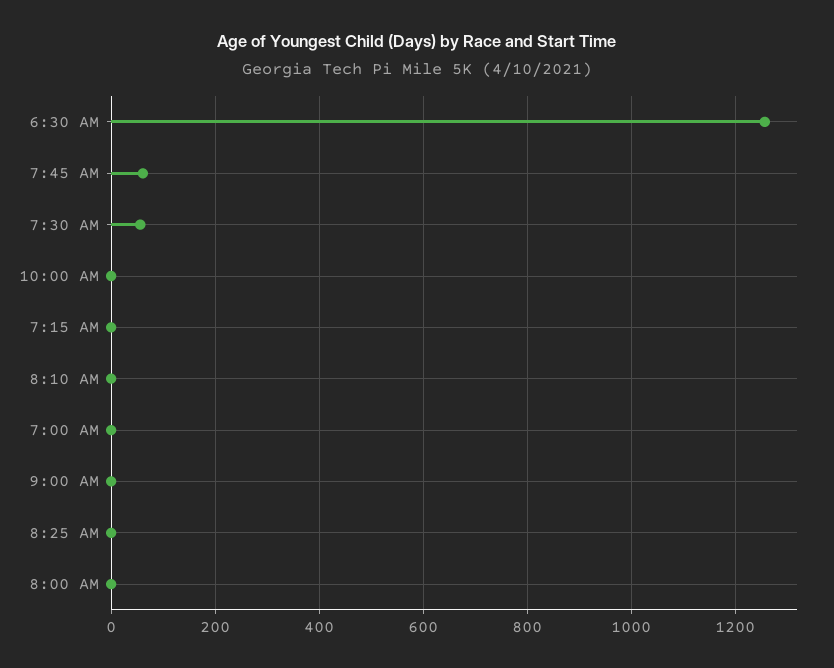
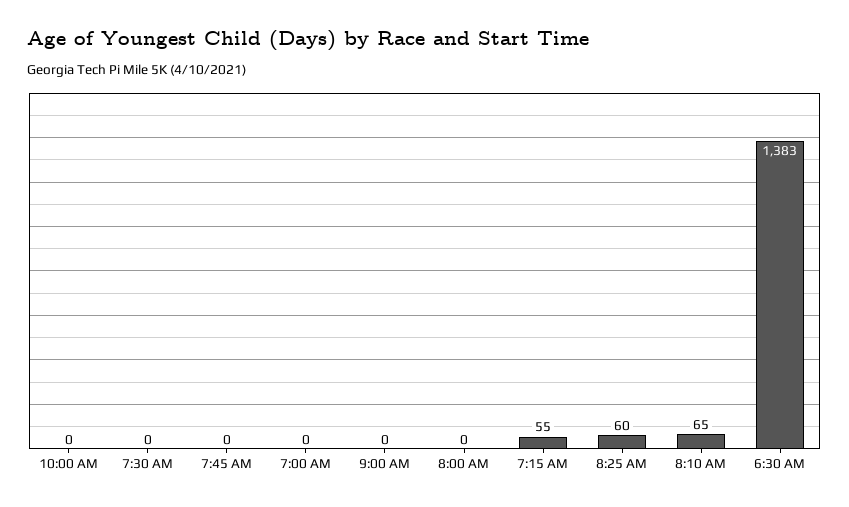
  {
-   "6:30 AM": 1260,
+   "6:30 AM": 1383,
-   "7:45 AM": 60,
+   "7:45 AM": 0,
-   "7:30 AM": 60,
+   "7:30 AM": 0,
    "10:00 AM": 0,
-   "7:15 AM": 0,
+   "7:15 AM": 55,
-   "8:10 AM": 0,
+   "8:10 AM": 65,
    "7:00 AM": 0,
    "9:00 AM": 0,
-   "8:25 AM": 0,
+   "8:25 AM": 60,
    "8:00 AM": 0
  }

